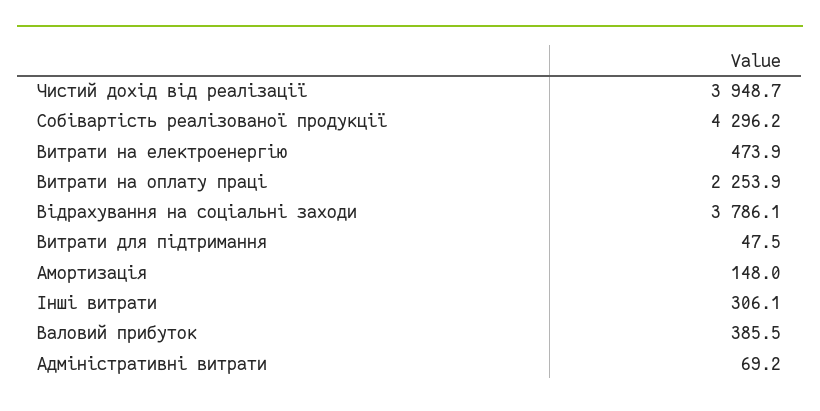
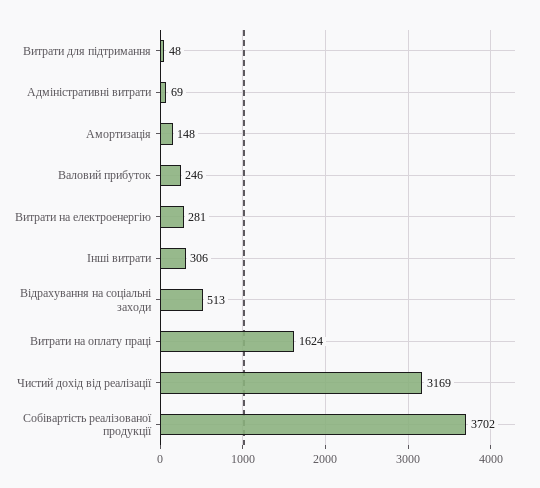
  {
-   "Чистий дохід від реалізації": 3948.7,
+   "Чистий дохід від реалізації": 3169,
-   "Собівартість реалізованої продукції": 4296.2,
+   "Собівартість реалізованої продукції": 3702,
-   "Витрати на електроенергію": 473.9,
+   "Витрати на електроенергію": 281,
-   "Витрати на оплату праці": 2253.9,
+   "Витрати на оплату праці": 1624,
-   "Відрахування на соціальні заходи": 3786.1,
+   "Відрахування на соціальні заходи": 513,
    "Витрати для підтримання": 47.5,
    "Амортизація": 148,
    "Інші витрати": 306.1,
-   "Валовий прибуток": 385.5,
+   "Валовий прибуток": 246,
    "Адміністративні витрати": 69.2
  }

